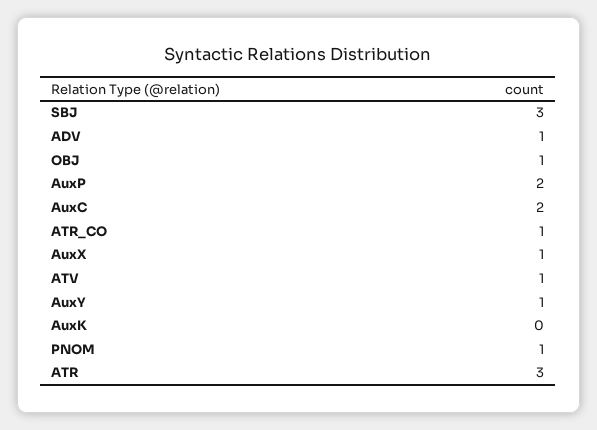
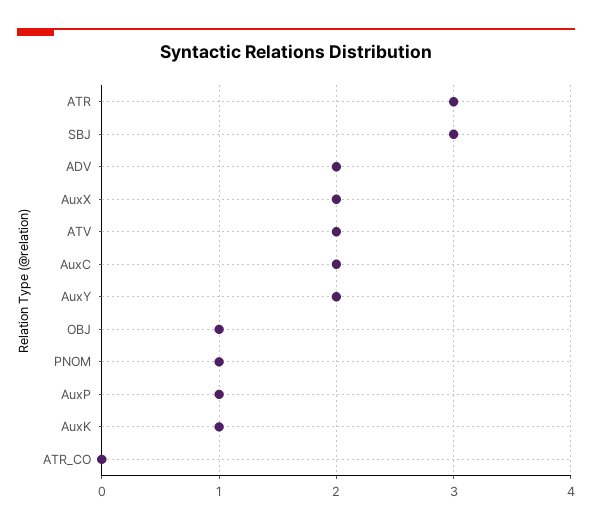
  {
    "SBJ": 3,
-   "ADV": 1,
+   "ADV": 2,
    "OBJ": 1,
-   "AuxP": 2,
+   "AuxP": 1,
    "AuxC": 2,
-   "ATR_CO": 1,
+   "ATR_CO": 0,
-   "AuxX": 1,
+   "AuxX": 2,
-   "ATV": 1,
+   "ATV": 2,
-   "AuxY": 1,
+   "AuxY": 2,
-   "AuxK": 0,
+   "AuxK": 1,
    "PNOM": 1,
    "ATR": 3
  }

